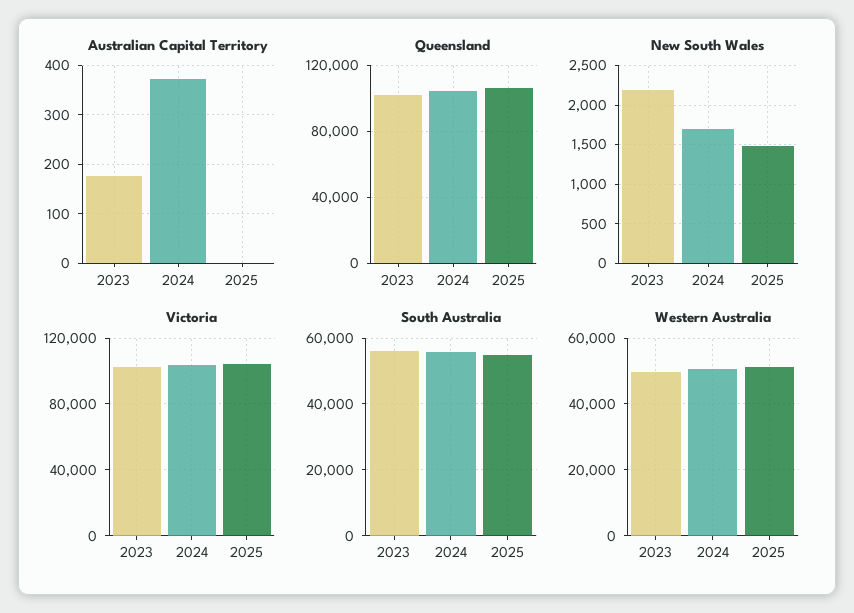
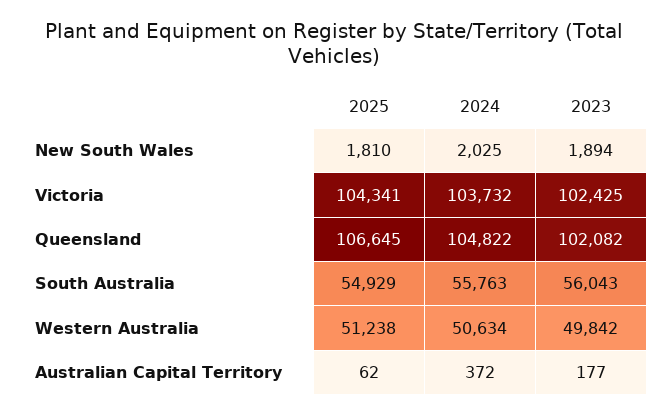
  {
    "Australian Capital Territory": {
      "2023": 177,
      "2024": 372,
-     "2025": 0
+     "2025": 62
    },
    "Queensland": {
      "2023": 102082,
      "2024": 104822,
      "2025": 106645
    },
    "New South Wales": {
-     "2023": 2200,
+     "2023": 1894,
-     "2024": 1700,
+     "2024": 2025,
-     "2025": 1500
+     "2025": 1810
    },
    "Victoria": {
      "2023": 102425,
      "2024": 103732,
      "2025": 104341
    },
    "South Australia": {
      "2023": 56043,
      "2024": 55763,
      "2025": 54929
    },
    "Western Australia": {
      "2023": 49842,
      "2024": 50634,
      "2025": 51238
    }
  }

